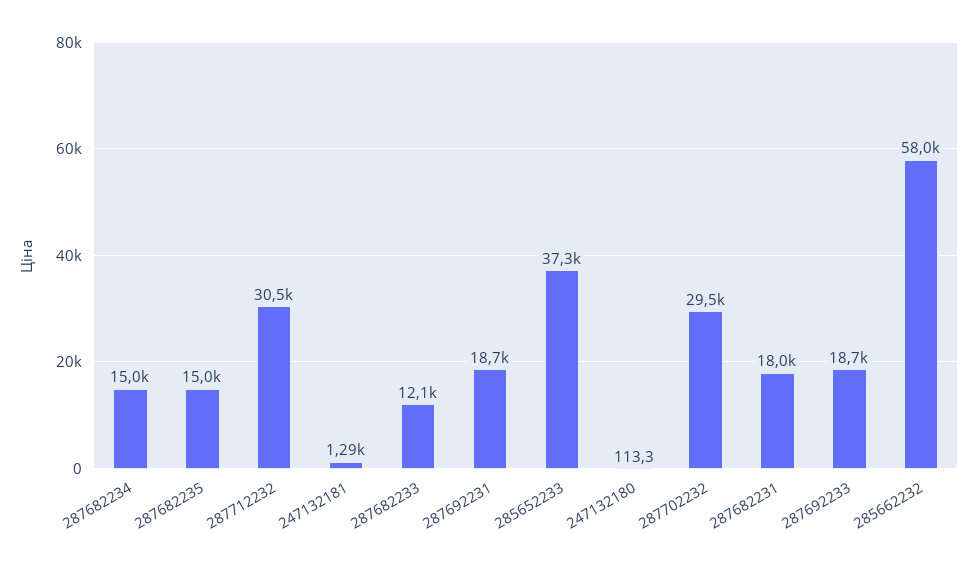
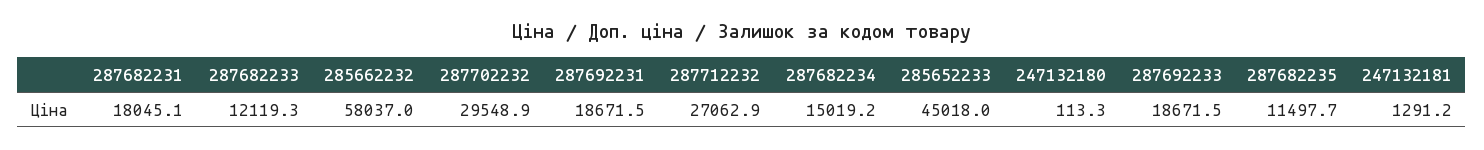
  {
    "287682234": 15019.2,
-   "287682235": 15000,
+   "287682235": 11497.7,
-   "287712232": 30500,
+   "287712232": 27062.9,
    "247132181": 1291.2,
    "287682233": 12119.3,
    "287692231": 18671.5,
-   "285652233": 37300,
+   "285652233": 45018,
    "247132180": 113.3,
    "287702232": 29548.9,
    "287682231": 18045.1,
    "287692233": 18671.5,
    "285662232": 58037
  }

